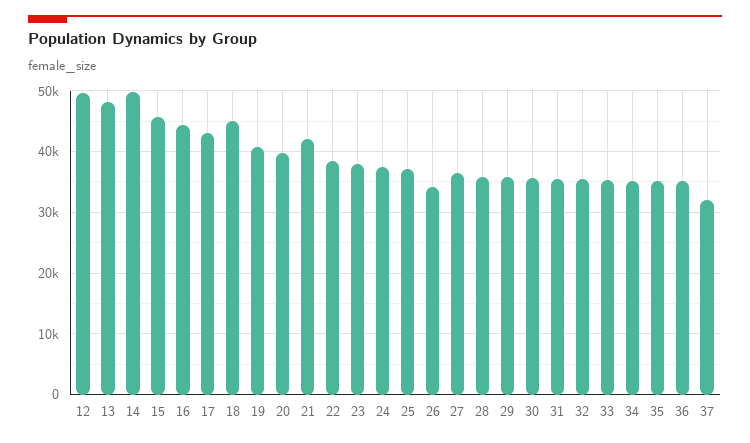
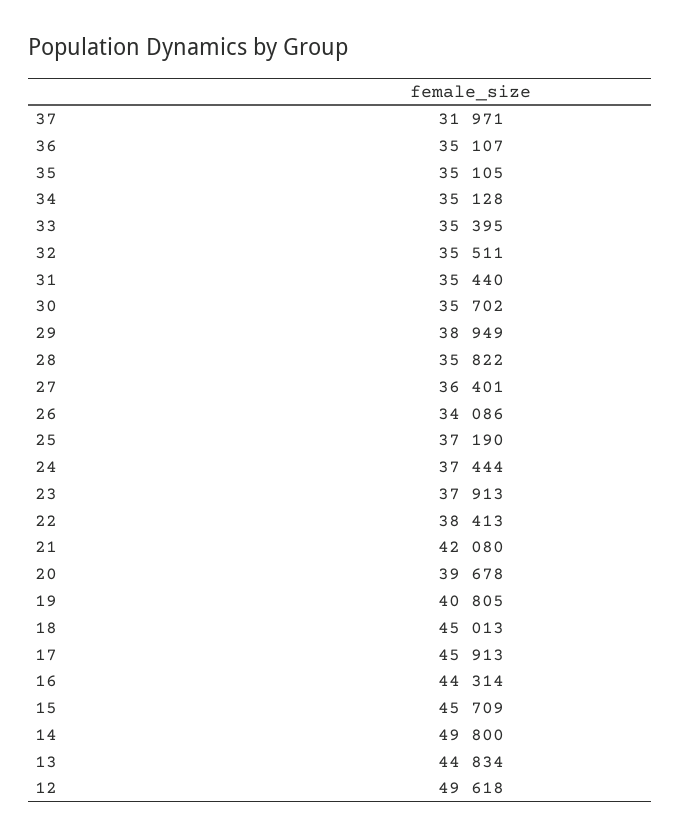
  {
    "12": 49618,
-   "13": 48000,
+   "13": 44834,
    "14": 49800,
    "15": 45709,
    "16": 44314,
-   "17": 43000,
+   "17": 45913,
    "18": 45013,
    "19": 40805,
    "20": 39678,
    "21": 42080,
    "22": 38413,
    "23": 37913,
    "24": 37444,
    "25": 37190,
    "26": 34086,
    "27": 36401,
    "28": 35822,
-   "29": 36000,
+   "29": 38949,
    "30": 35702,
    "31": 35440,
    "32": 35511,
    "33": 35395,
    "34": 35128,
    "35": 35105,
    "36": 35107,
    "37": 31971
  }

